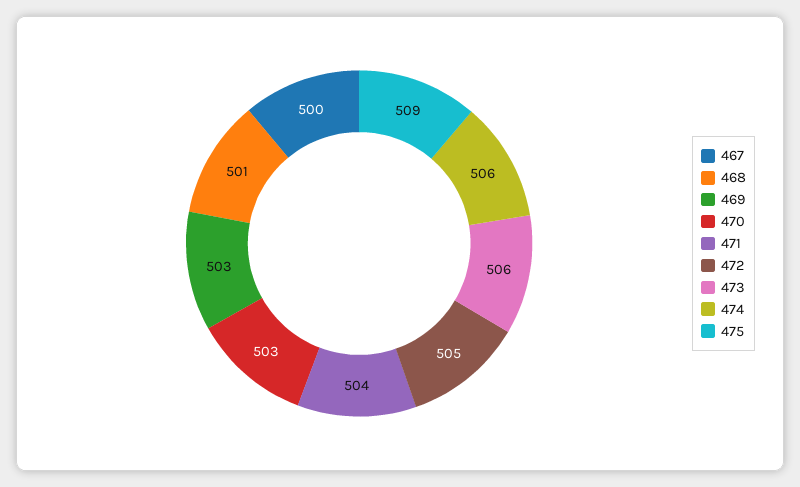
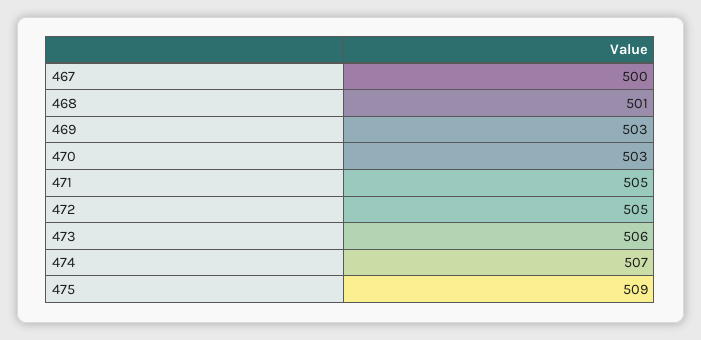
  {
    "467": 500,
    "468": 501,
    "469": 503,
    "470": 503,
-   "471": 504,
+   "471": 505,
    "472": 505,
    "473": 506,
-   "474": 506,
+   "474": 507,
    "475": 509
  }

